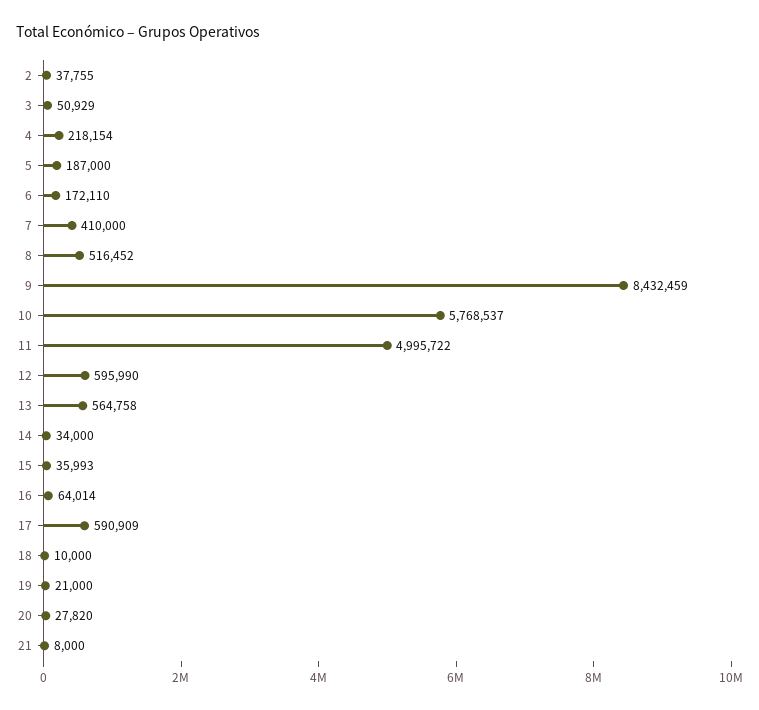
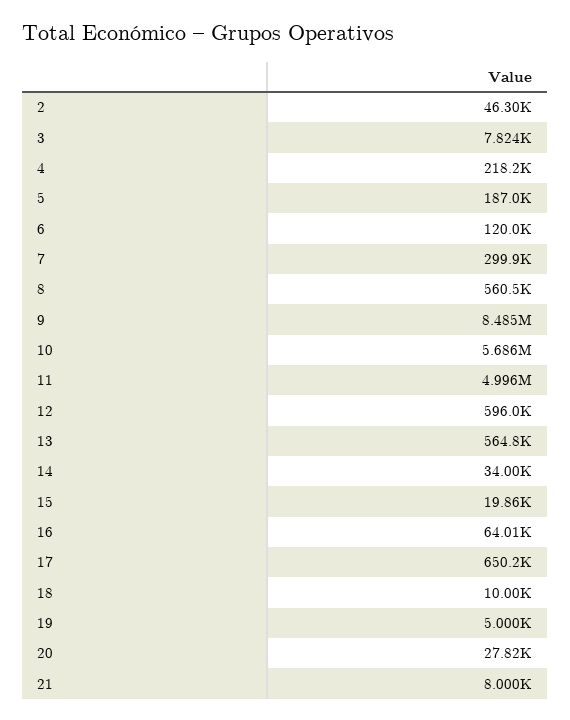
  {
-   "2": 37755,
+   "2": 46300,
-   "3": 50929,
+   "3": 7824,
    "4": 218154,
    "5": 187000,
-   "6": 172110,
+   "6": 120000,
-   "7": 410000,
+   "7": 299900,
-   "8": 516452,
+   "8": 560500,
-   "9": 8432459,
+   "9": 8485000,
-   "10": 5768537,
+   "10": 5686000,
    "11": 4995722,
    "12": 595990,
    "13": 564758,
    "14": 34000,
-   "15": 35993,
+   "15": 19860,
    "16": 64014,
-   "17": 590909,
+   "17": 650200,
    "18": 10000,
-   "19": 21000,
+   "19": 5000,
    "20": 27820,
    "21": 8000
  }

